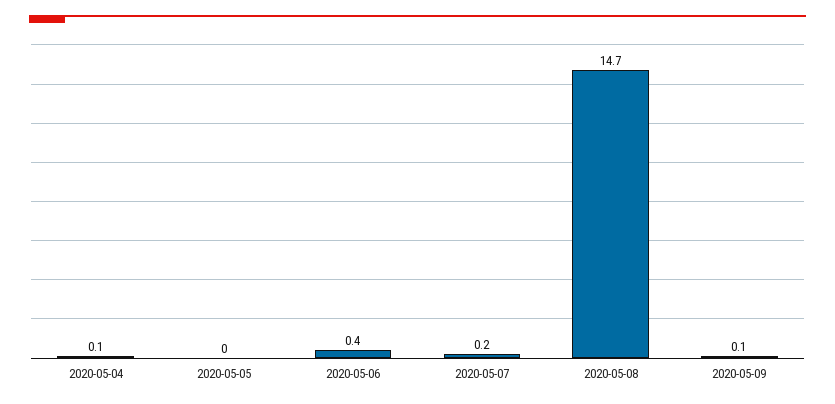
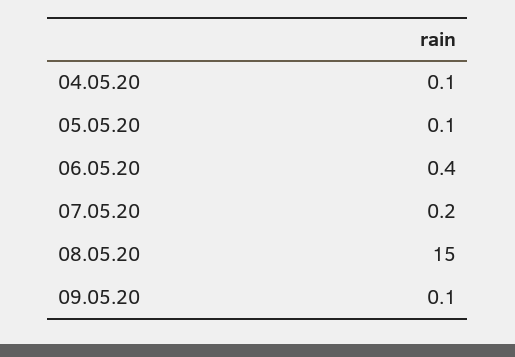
  {
    "2020-05-04": 0.1,
-   "2020-05-05": 0,
+   "2020-05-05": 0.1,
    "2020-05-06": 0.4,
    "2020-05-07": 0.2,
-   "2020-05-08": 14.7,
+   "2020-05-08": 15,
    "2020-05-09": 0.1
  }

